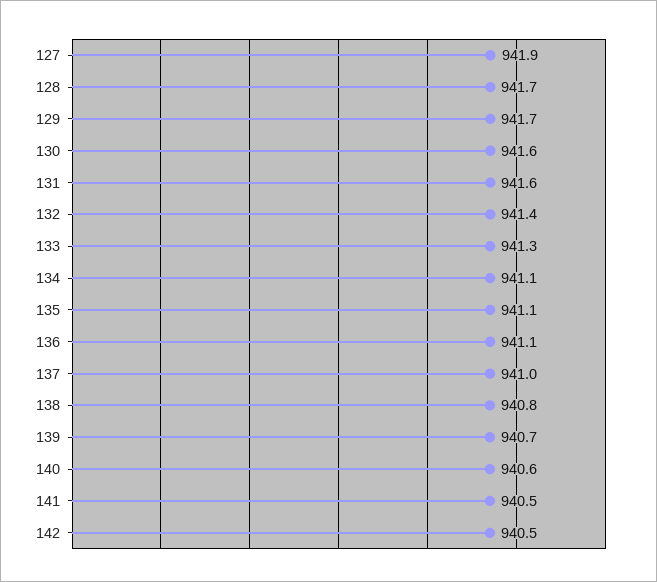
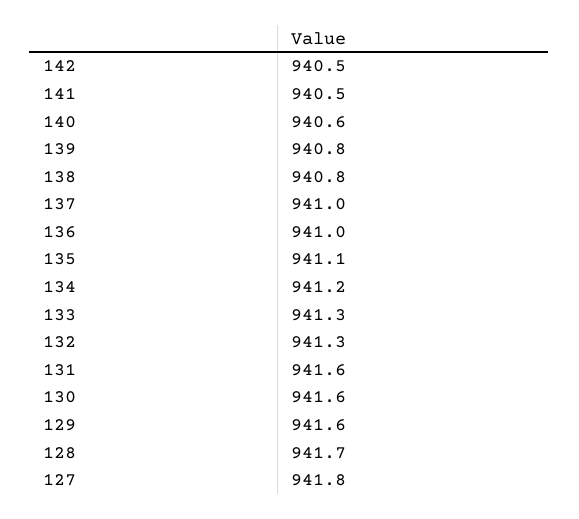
  {
-   "127": 941.9,
+   "127": 941.8,
    "128": 941.7,
-   "129": 941.7,
+   "129": 941.6,
    "130": 941.6,
    "131": 941.6,
-   "132": 941.4,
+   "132": 941.3,
    "133": 941.3,
-   "134": 941.1,
+   "134": 941.2,
    "135": 941.1,
-   "136": 941.1,
+   "136": 941,
    "137": 941,
    "138": 940.8,
-   "139": 940.7,
+   "139": 940.8,
    "140": 940.6,
    "141": 940.5,
    "142": 940.5
  }

